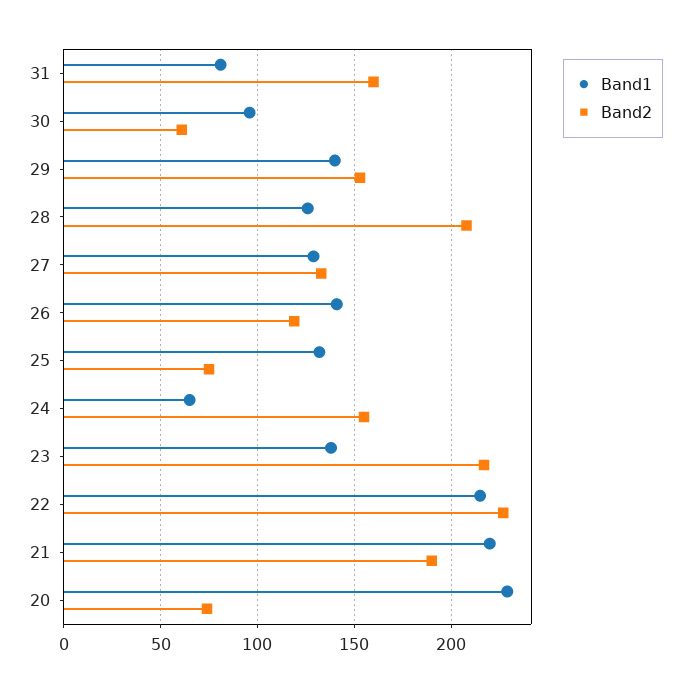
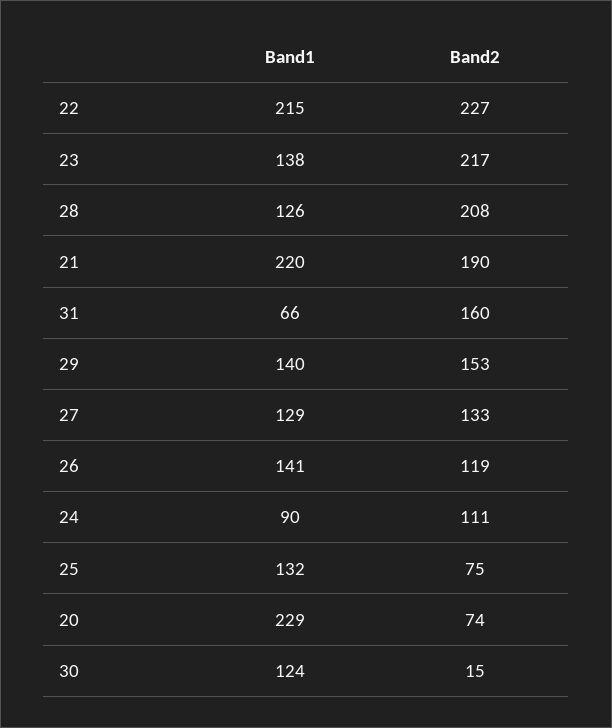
  {
    "Band1": {
-     "31": 80,
+     "31": 66,
-     "30": 95,
+     "30": 124,
      "29": 140,
      "28": 126,
      "27": 129,
      "26": 141,
      "25": 132,
-     "24": 65,
+     "24": 90,
      "23": 138,
      "22": 215,
      "21": 220,
      "20": 229
    },
    "Band2": {
      "31": 160,
-     "30": 60,
+     "30": 15,
      "29": 153,
      "28": 208,
      "27": 133,
      "26": 119,
      "25": 75,
-     "24": 155,
+     "24": 111,
      "23": 217,
      "22": 227,
      "21": 190,
      "20": 74
    }
  }

